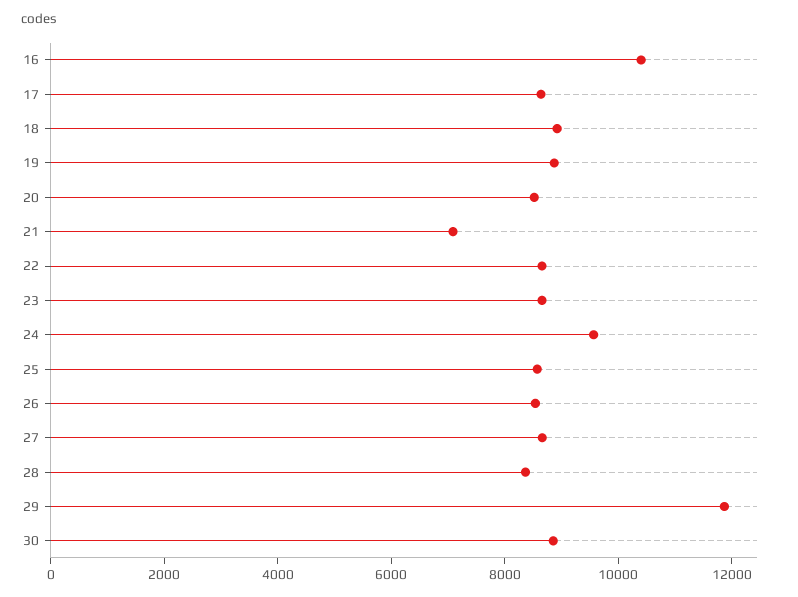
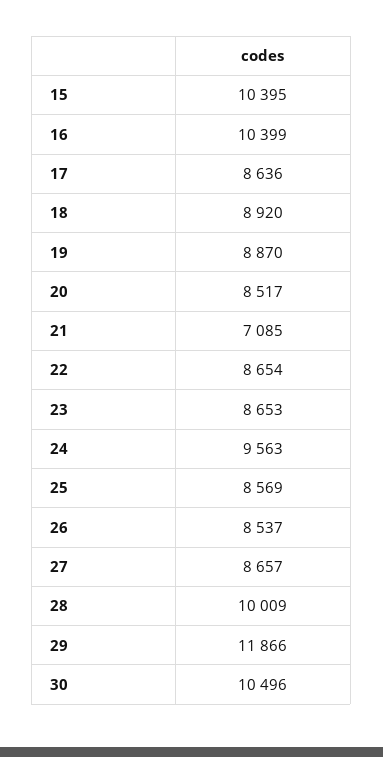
  {
    "16": 10399,
    "17": 8636,
    "18": 8920,
    "19": 8870,
    "20": 8517,
    "21": 7085,
    "22": 8654,
    "23": 8653,
    "24": 9563,
    "25": 8569,
    "26": 8537,
    "27": 8657,
-   "28": 8500,
+   "28": 10009,
    "29": 11866,
-   "30": 9000
+   "30": 10496,
+   "15": 10395
  }

